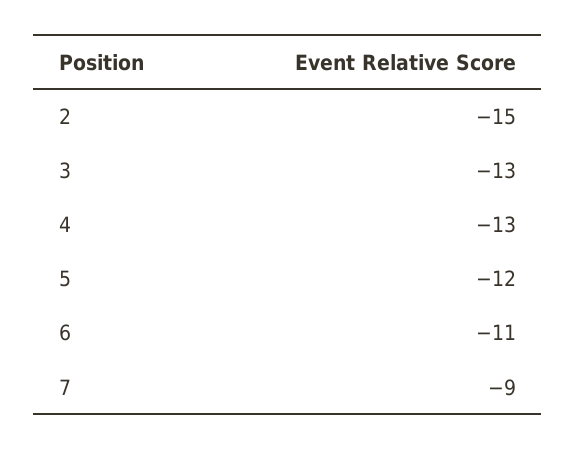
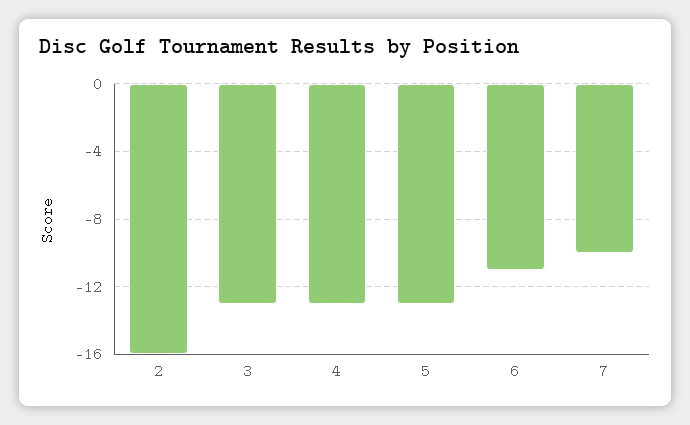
  {
-   "2": -15,
+   "2": -16,
    "3": -13,
    "4": -13,
-   "5": -12,
+   "5": -13,
    "6": -11,
-   "7": -9
+   "7": -10
  }

